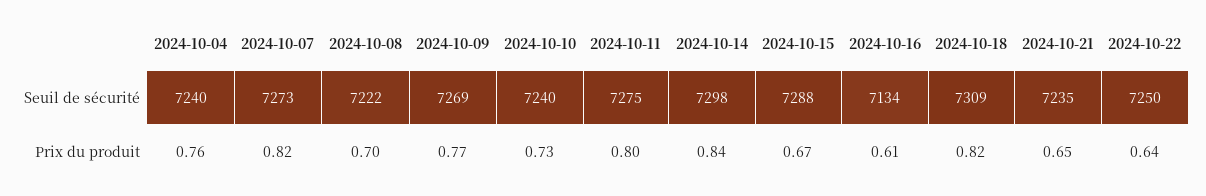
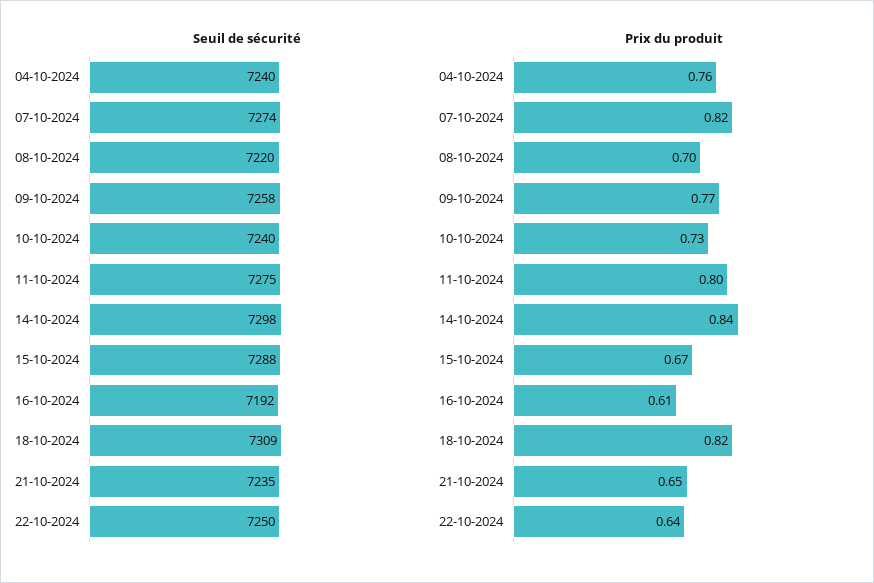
  {
    "Seuil de sécurité": {
      "2024-10-04": 7240,
-     "2024-10-07": 7273,
+     "2024-10-07": 7274,
-     "2024-10-08": 7222,
+     "2024-10-08": 7220,
-     "2024-10-09": 7269,
+     "2024-10-09": 7258,
      "2024-10-10": 7240,
      "2024-10-11": 7275,
      "2024-10-14": 7298,
      "2024-10-15": 7288,
-     "2024-10-16": 7134,
+     "2024-10-16": 7192,
      "2024-10-18": 7309,
      "2024-10-21": 7235,
      "2024-10-22": 7250
    },
    "Prix du produit": {
      "2024-10-04": 0.76,
      "2024-10-07": 0.82,
      "2024-10-08": 0.7,
      "2024-10-09": 0.77,
      "2024-10-10": 0.73,
      "2024-10-11": 0.8,
      "2024-10-14": 0.84,
      "2024-10-15": 0.67,
      "2024-10-16": 0.61,
      "2024-10-18": 0.82,
      "2024-10-21": 0.65,
      "2024-10-22": 0.64
    }
  }

